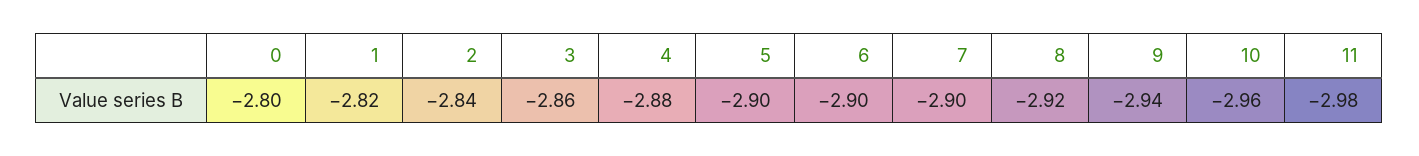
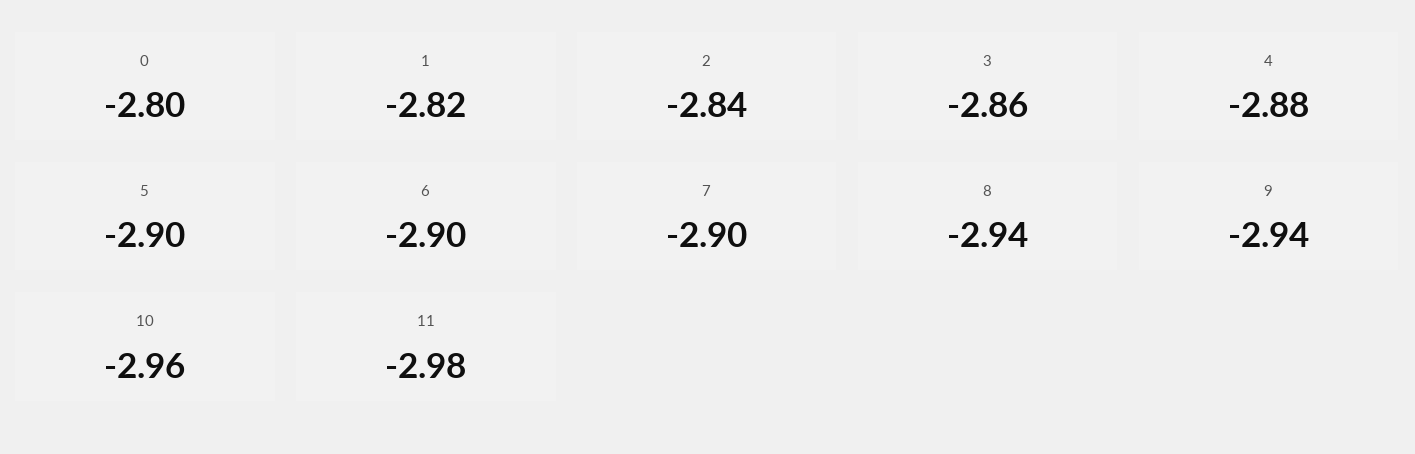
  {
    "0": -2.8,
    "1": -2.82,
    "2": -2.84,
    "3": -2.86,
    "4": -2.88,
    "5": -2.9,
    "6": -2.9,
    "7": -2.9,
-   "8": -2.92,
+   "8": -2.94,
    "9": -2.94,
    "10": -2.96,
    "11": -2.98
  }

